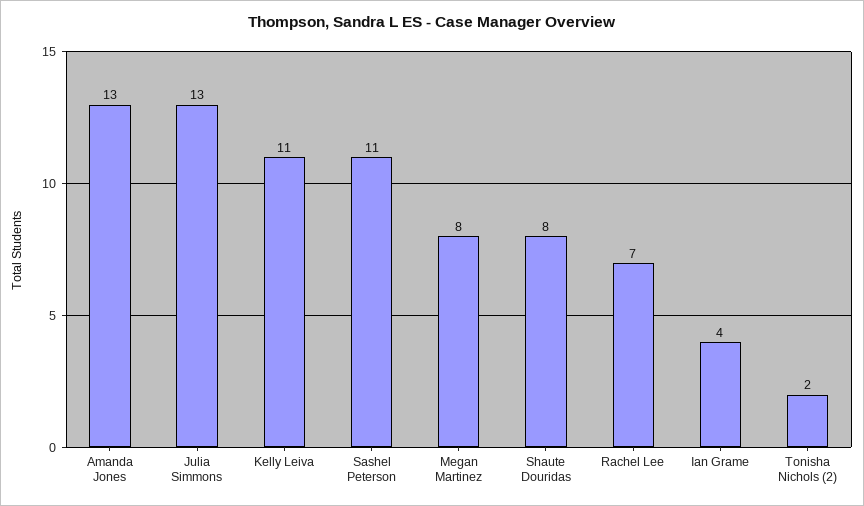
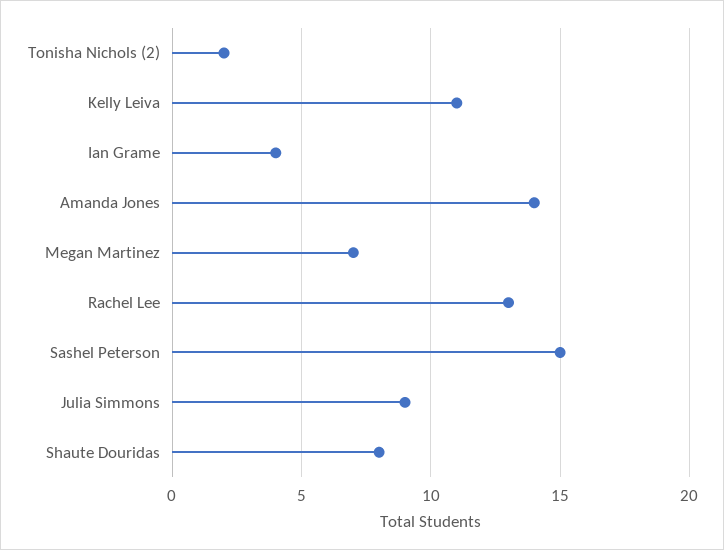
  {
-   "Amanda Jones": 13,
+   "Amanda Jones": 14,
-   "Julia Simmons": 13,
+   "Julia Simmons": 9,
    "Kelly Leiva": 11,
-   "Sashel Peterson": 11,
+   "Sashel Peterson": 15,
-   "Megan Martinez": 8,
+   "Megan Martinez": 7,
    "Shaute Douridas": 8,
-   "Rachel Lee": 7,
+   "Rachel Lee": 13,
    "Ian Grame": 4,
    "Tonisha Nichols (2)": 2
  }

